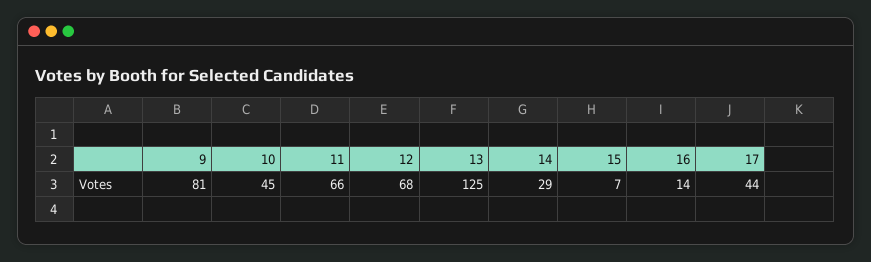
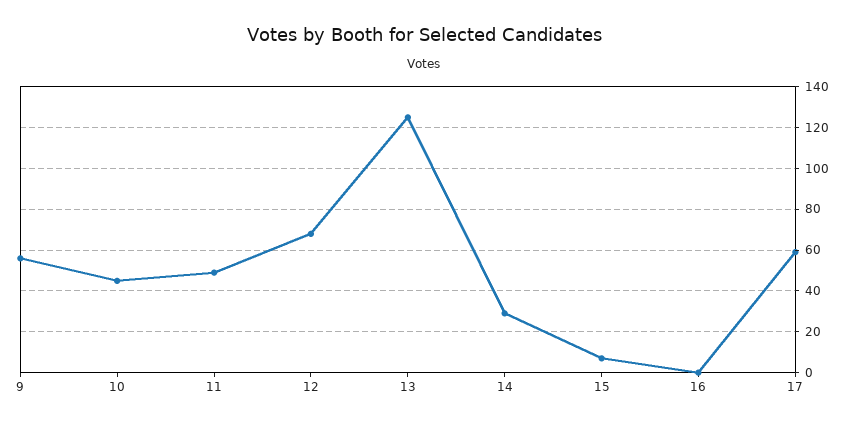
  {
-   "9": 81,
+   "9": 55,
    "10": 45,
-   "11": 66,
+   "11": 50,
    "12": 68,
    "13": 125,
    "14": 29,
    "15": 7,
-   "16": 14,
+   "16": 0,
-   "17": 44
+   "17": 60
  }

